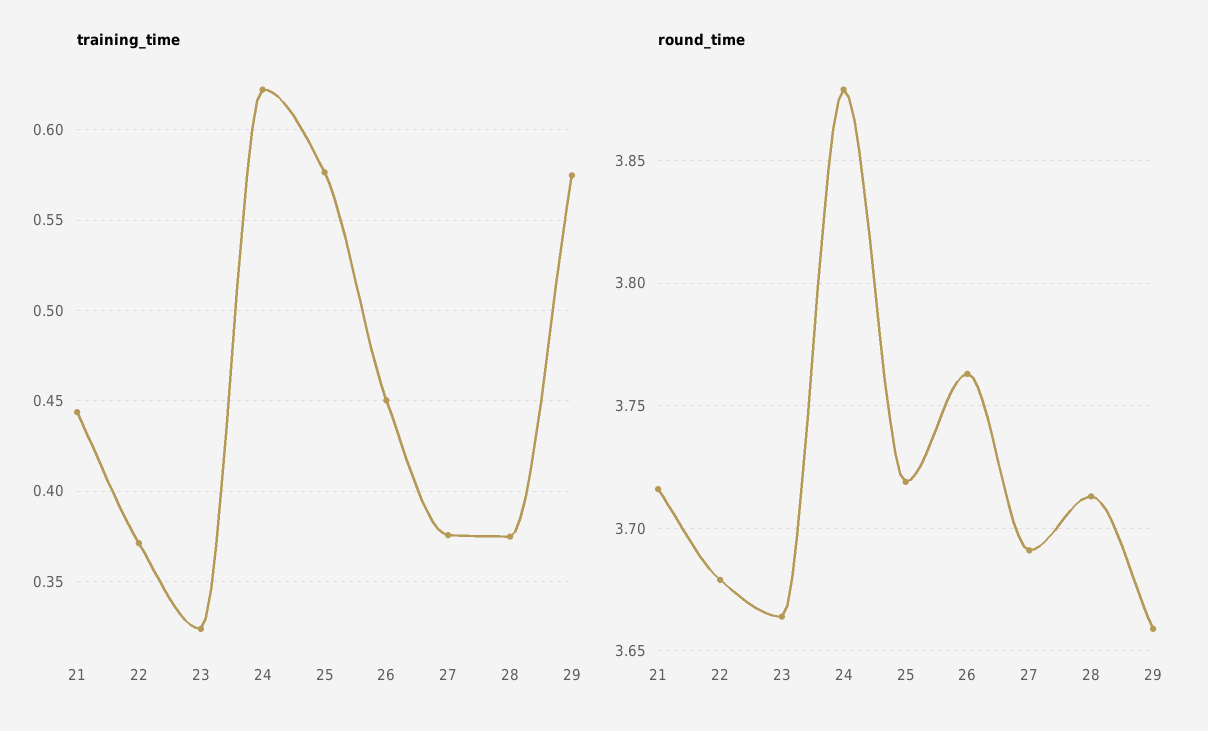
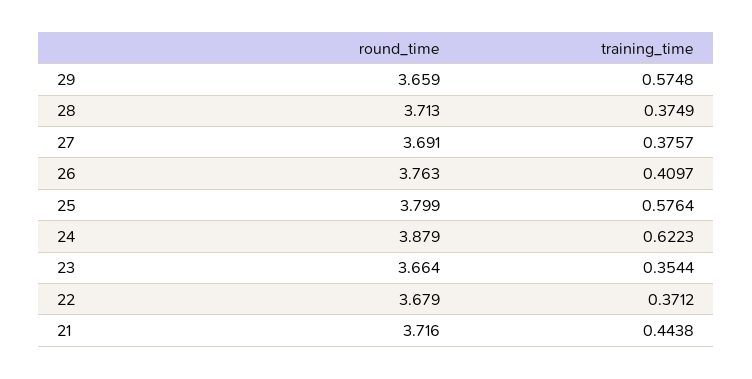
  {
    "training_time": {
      "21": 0.4438,
      "22": 0.3712,
-     "23": 0.325,
+     "23": 0.3544,
      "24": 0.6223,
      "25": 0.5764,
-     "26": 0.45,
+     "26": 0.4097,
      "27": 0.3757,
      "28": 0.3749,
      "29": 0.5748
    },
    "round_time": {
      "21": 3.716,
      "22": 3.679,
      "23": 3.664,
      "24": 3.879,
-     "25": 3.72,
+     "25": 3.799,
      "26": 3.763,
      "27": 3.691,
      "28": 3.713,
      "29": 3.659
    }
  }

